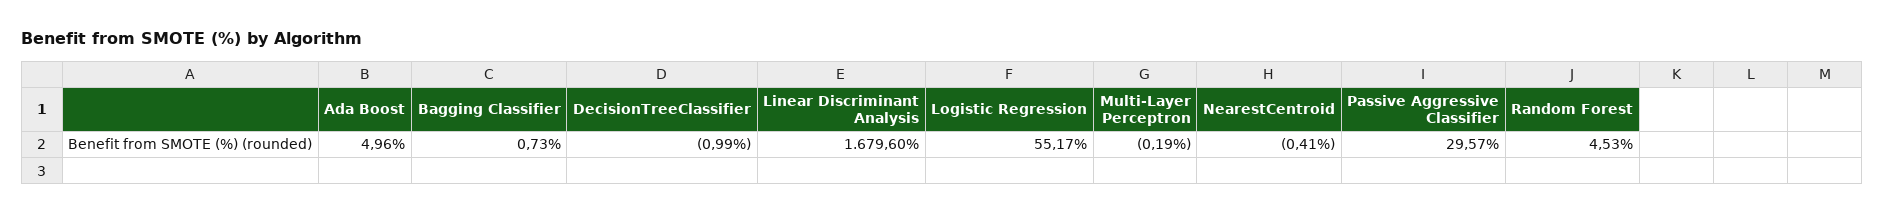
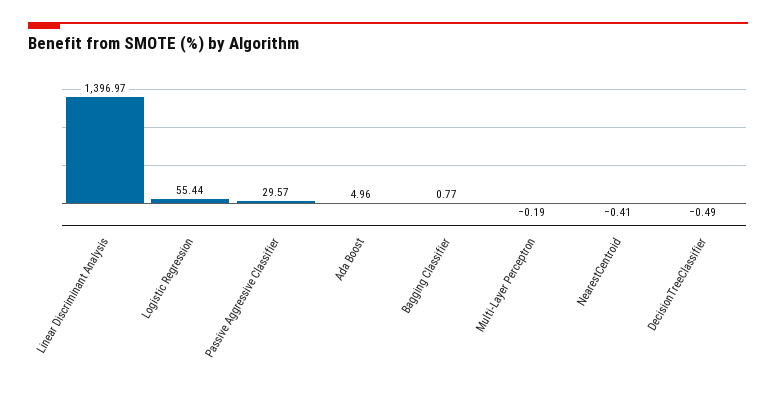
  {
    "Ada Boost": 4.96,
-   "Bagging Classifier": 0.73,
+   "Bagging Classifier": 0.77,
-   "DecisionTreeClassifier": -0.99,
+   "DecisionTreeClassifier": -0.49,
-   "Linear Discriminant Analysis": 1679.6,
+   "Linear Discriminant Analysis": 1396.97,
-   "Logistic Regression": 55.17,
+   "Logistic Regression": 55.44,
    "Multi-Layer Perceptron": -0.19,
    "NearestCentroid": -0.41,
-   "Passive Aggressive Classifier": 29.57,
+   "Passive Aggressive Classifier": 29.57
-   "Random Forest": 4.53
  }

